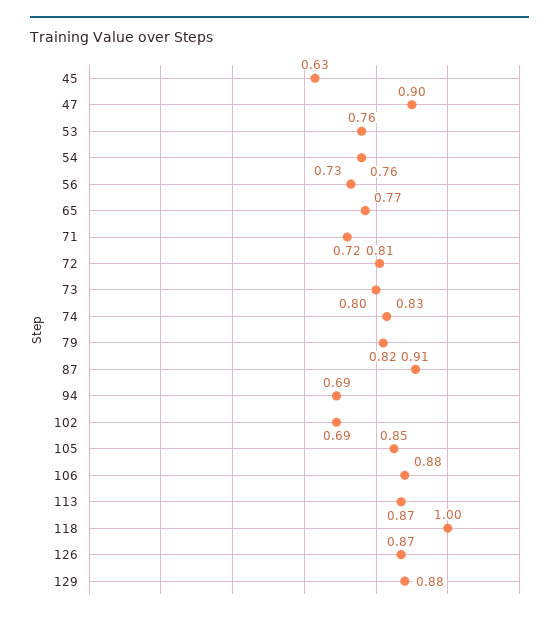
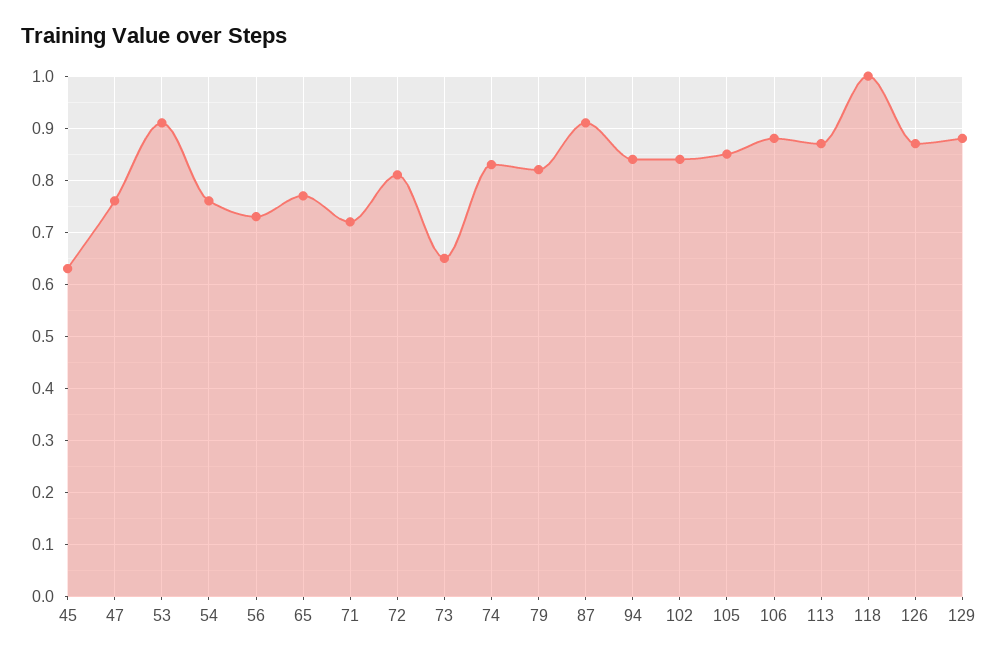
  {
    "45": 0.63,
-   "47": 0.9,
+   "47": 0.75,
-   "53": 0.76,
+   "53": 0.9,
    "54": 0.76,
    "56": 0.73,
    "65": 0.77,
    "71": 0.72,
    "72": 0.81,
-   "73": 0.8,
+   "73": 0.65,
    "74": 0.83,
    "79": 0.82,
    "87": 0.91,
-   "94": 0.69,
+   "94": 0.85,
-   "102": 0.69,
+   "102": 0.85,
    "105": 0.85,
    "106": 0.88,
    "113": 0.87,
    "118": 1,
    "126": 0.87,
    "129": 0.88
  }

